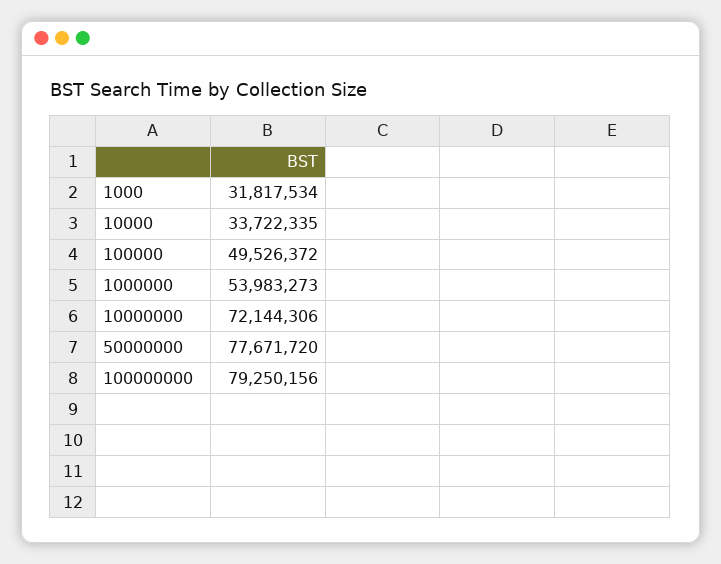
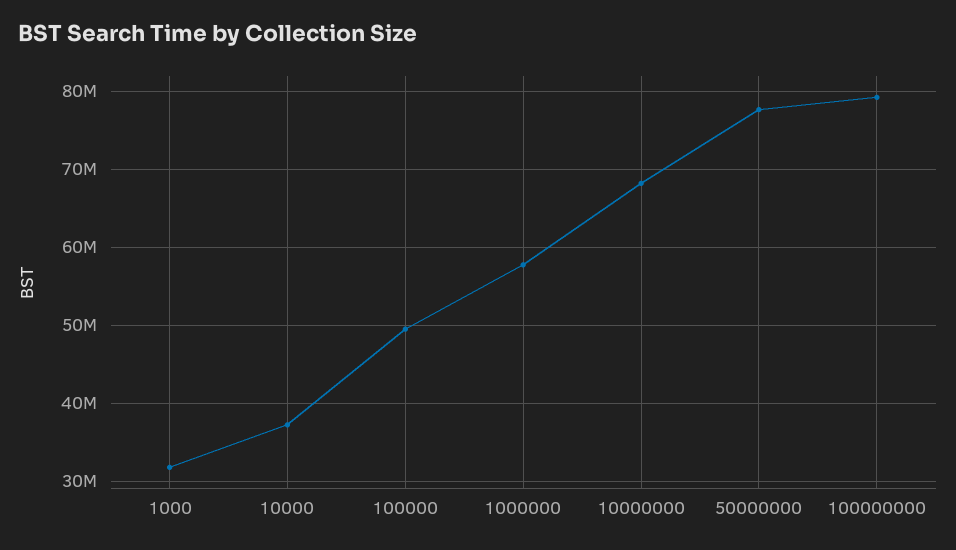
  {
    "1000": 31817534,
-   "10000": 33722335,
+   "10000": 37000000,
    "100000": 49526372,
-   "1000000": 53983273,
+   "1000000": 58000000,
-   "10000000": 72144306,
+   "10000000": 68000000,
    "50000000": 77671720,
    "100000000": 79250156
  }

